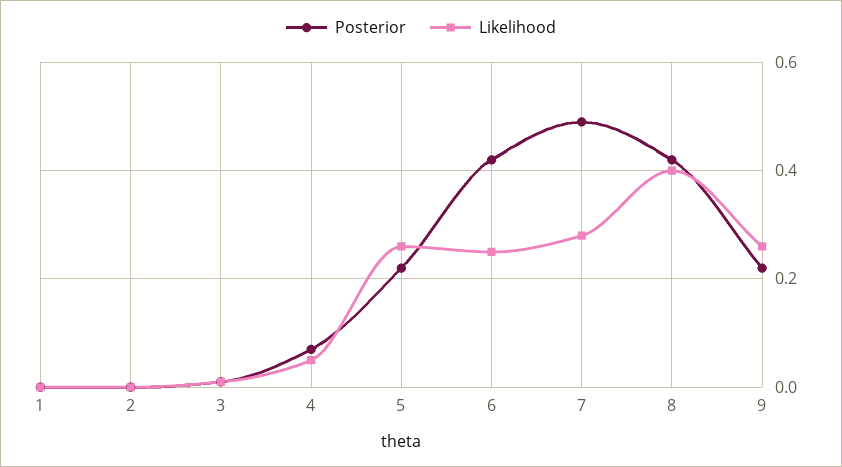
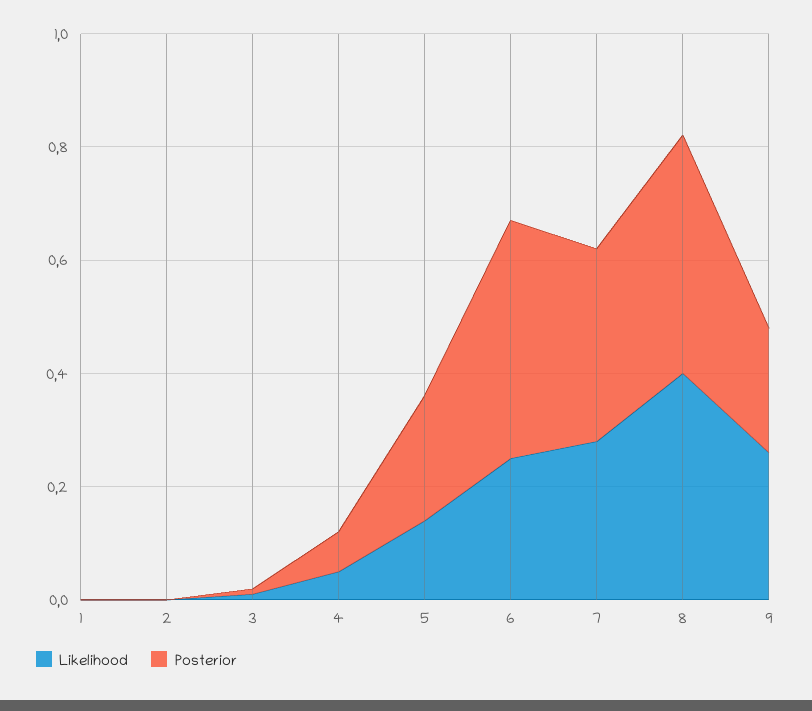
  {
    "Posterior": {
      "1": 0,
      "2": 0,
      "3": 0,
      "4": 0.05,
      "5": 0.2,
      "6": 0.4,
-     "7": 0.5,
+     "7": 0.35,
      "8": 0.4,
      "9": 0.2
    },
    "Likelihood": {
      "1": 0,
      "2": 0,
      "3": 0,
      "4": 0.05,
-     "5": 0.25,
+     "5": 0.15,
      "6": 0.25,
      "7": 0.3,
      "8": 0.4,
      "9": 0.25
    }
  }

